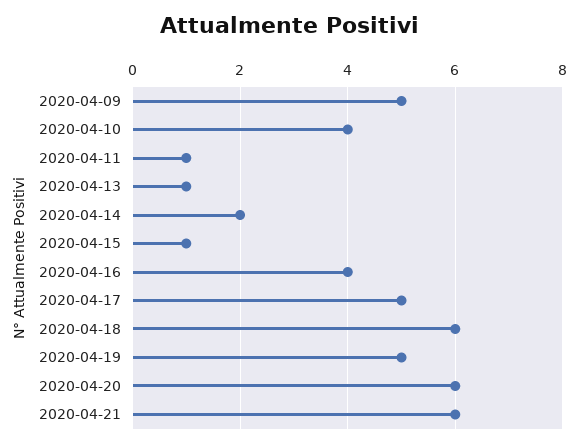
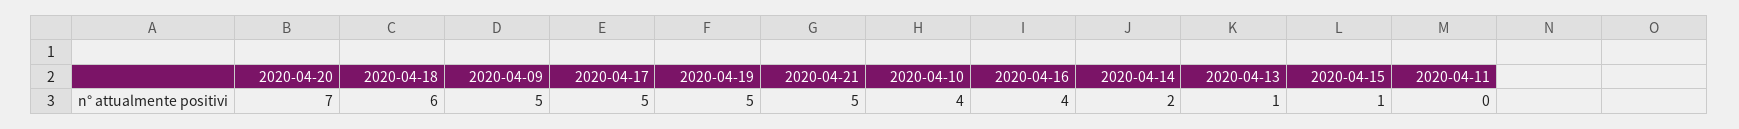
  {
    "2020-04-09": 5,
    "2020-04-10": 4,
-   "2020-04-11": 1,
+   "2020-04-11": 0,
    "2020-04-13": 1,
    "2020-04-14": 2,
    "2020-04-15": 1,
    "2020-04-16": 4,
    "2020-04-17": 5,
    "2020-04-18": 6,
    "2020-04-19": 5,
-   "2020-04-20": 6,
+   "2020-04-20": 7,
-   "2020-04-21": 6
+   "2020-04-21": 5
  }

